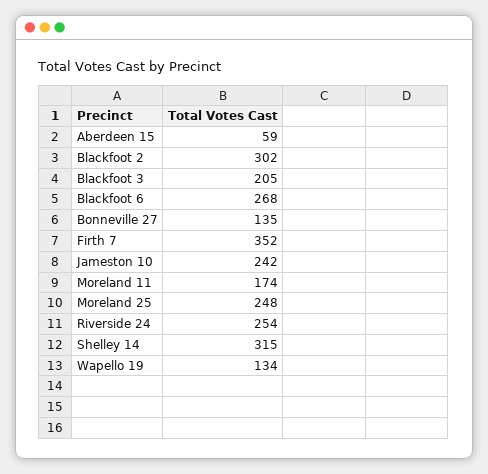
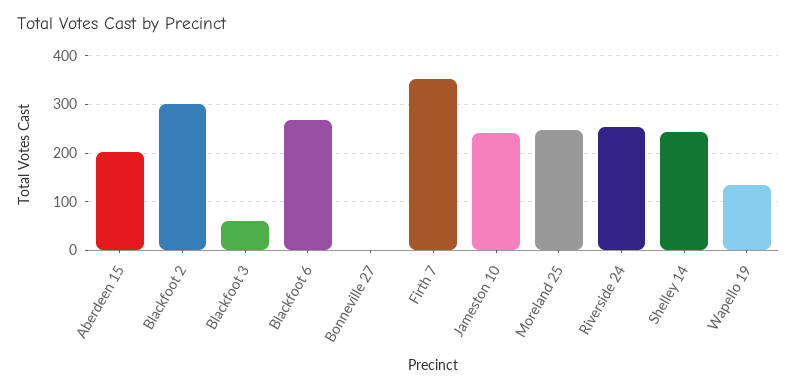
  {
-   "Aberdeen 15": 59,
+   "Aberdeen 15": 200,
    "Blackfoot 2": 302,
-   "Blackfoot 3": 205,
+   "Blackfoot 3": 60,
    "Blackfoot 6": 268,
-   "Bonneville 27": 135,
+   "Bonneville 27": 0,
    "Firth 7": 352,
    "Jameston 10": 242,
-   "Moreland 11": 174,
    "Moreland 25": 248,
    "Riverside 24": 254,
-   "Shelley 14": 315,
+   "Shelley 14": 240,
    "Wapello 19": 134
  }

